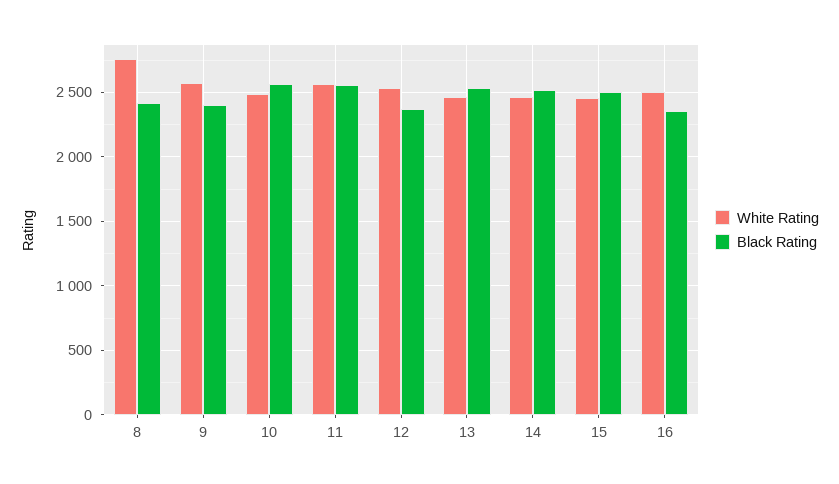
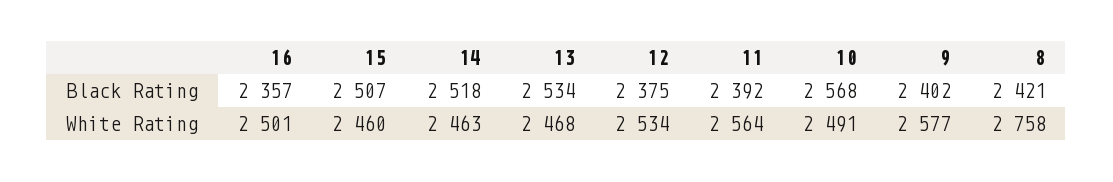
  {
    "White Rating": {
      "8": 2758,
      "9": 2577,
      "10": 2491,
      "11": 2564,
      "12": 2534,
      "13": 2468,
      "14": 2463,
      "15": 2460,
      "16": 2501
    },
    "Black Rating": {
      "8": 2421,
      "9": 2402,
      "10": 2568,
-     "11": 2550,
+     "11": 2392,
      "12": 2375,
      "13": 2534,
      "14": 2518,
      "15": 2507,
      "16": 2357
    }
  }

